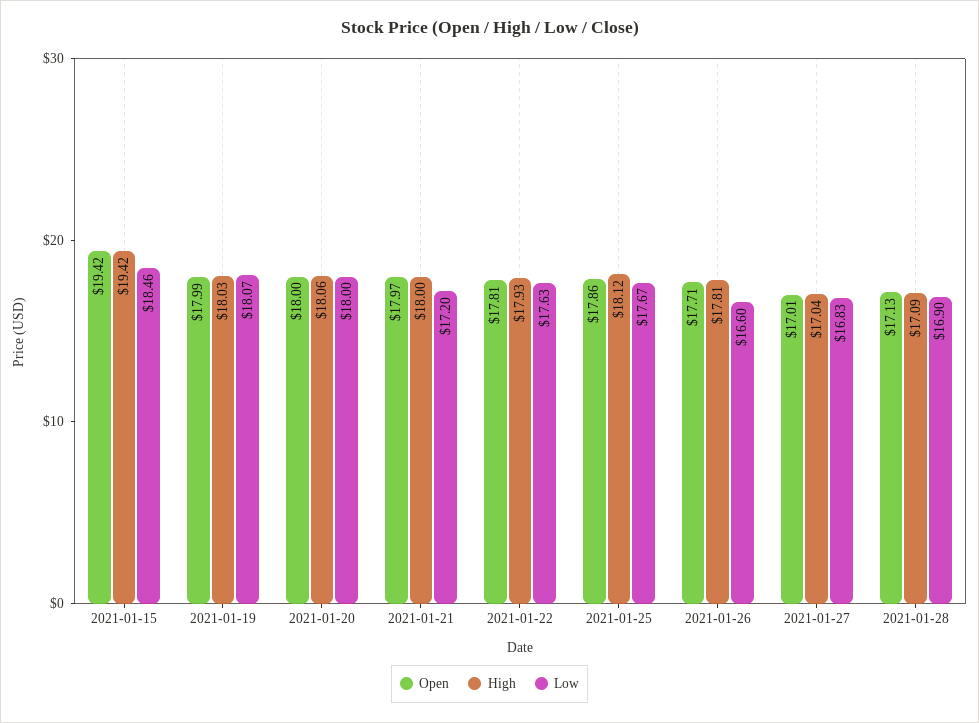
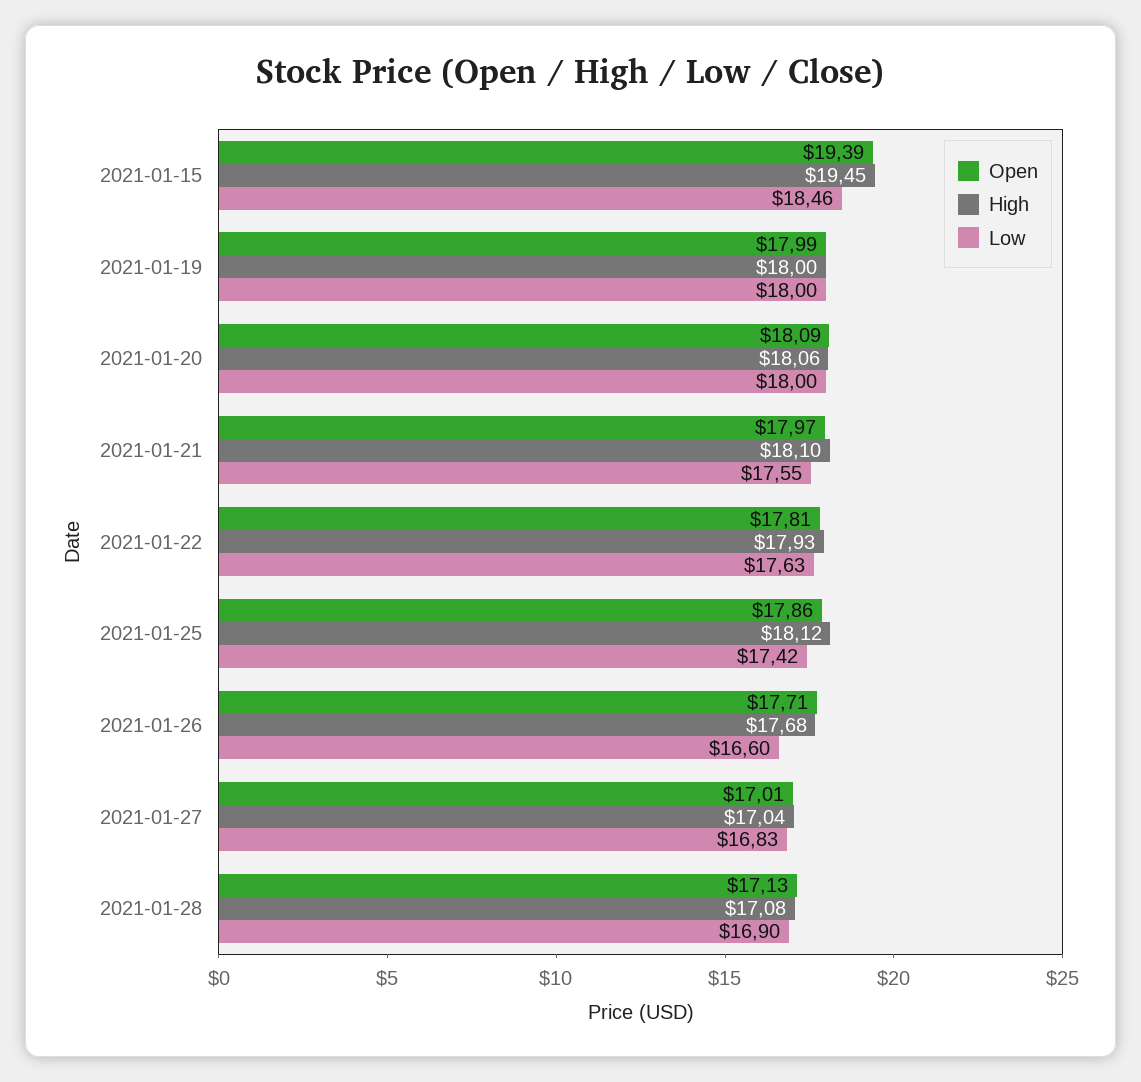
  {
    "Open": {
-     "2021-01-15": 19.42,
+     "2021-01-15": 19.39,
      "2021-01-19": 17.99,
-     "2021-01-20": 18,
+     "2021-01-20": 18.09,
      "2021-01-21": 17.97,
      "2021-01-22": 17.81,
      "2021-01-25": 17.86,
      "2021-01-26": 17.71,
      "2021-01-27": 17.01,
      "2021-01-28": 17.13
    },
    "High": {
-     "2021-01-15": 19.42,
+     "2021-01-15": 19.45,
-     "2021-01-19": 18.03,
+     "2021-01-19": 18,
      "2021-01-20": 18.06,
-     "2021-01-21": 18,
+     "2021-01-21": 18.1,
      "2021-01-22": 17.93,
      "2021-01-25": 18.12,
-     "2021-01-26": 17.81,
+     "2021-01-26": 17.68,
      "2021-01-27": 17.04,
-     "2021-01-28": 17.09
+     "2021-01-28": 17.08
    },
    "Low": {
      "2021-01-15": 18.46,
-     "2021-01-19": 18.07,
+     "2021-01-19": 18,
      "2021-01-20": 18,
-     "2021-01-21": 17.2,
+     "2021-01-21": 17.55,
      "2021-01-22": 17.63,
-     "2021-01-25": 17.67,
+     "2021-01-25": 17.42,
      "2021-01-26": 16.6,
      "2021-01-27": 16.83,
      "2021-01-28": 16.9
    }
  }

